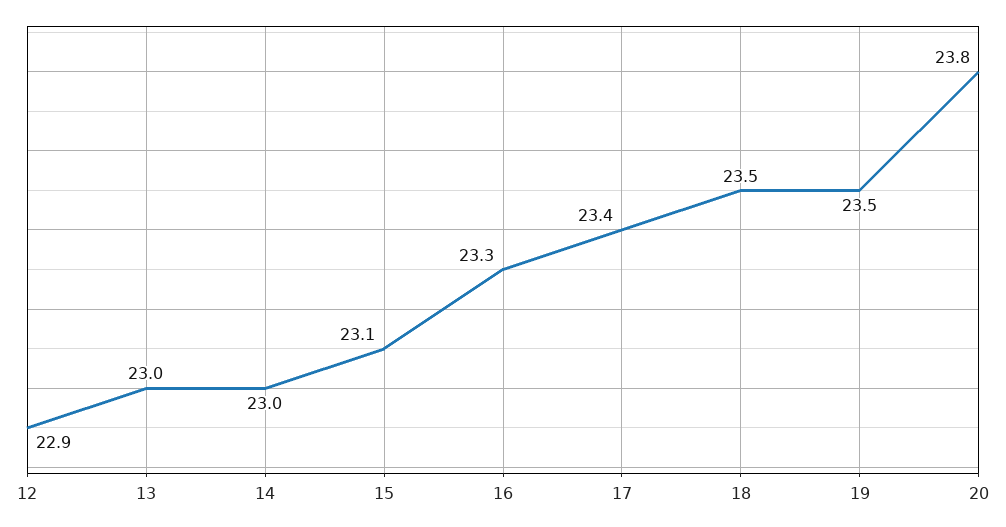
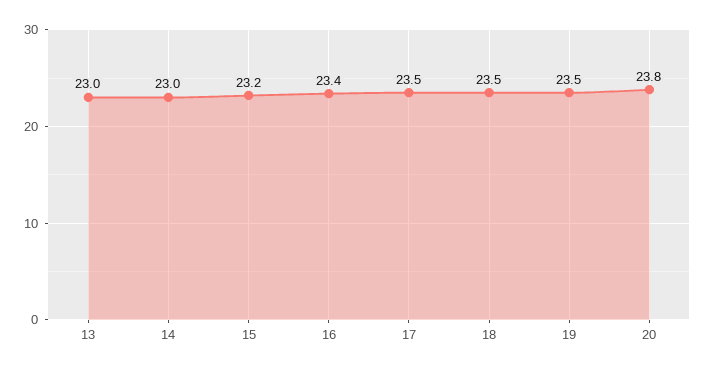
  {
-   "12": 22.9,
    "13": 23,
    "14": 23,
-   "15": 23.1,
+   "15": 23.2,
-   "16": 23.3,
+   "16": 23.4,
-   "17": 23.4,
+   "17": 23.5,
    "18": 23.5,
    "19": 23.5,
    "20": 23.8
  }

